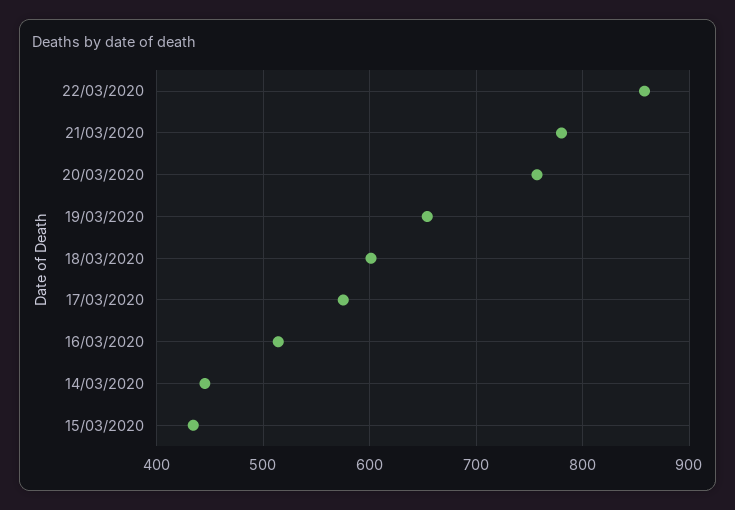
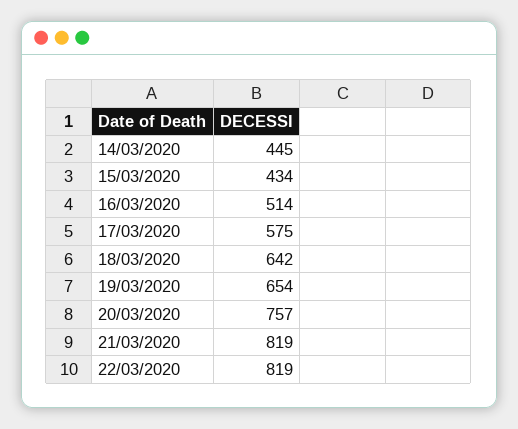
  {
-   "22/03/2020": 860,
+   "22/03/2020": 819,
-   "21/03/2020": 780,
+   "21/03/2020": 819,
    "20/03/2020": 757,
    "19/03/2020": 654,
-   "18/03/2020": 600,
+   "18/03/2020": 642,
    "17/03/2020": 575,
    "16/03/2020": 514,
    "14/03/2020": 445,
    "15/03/2020": 434
  }

